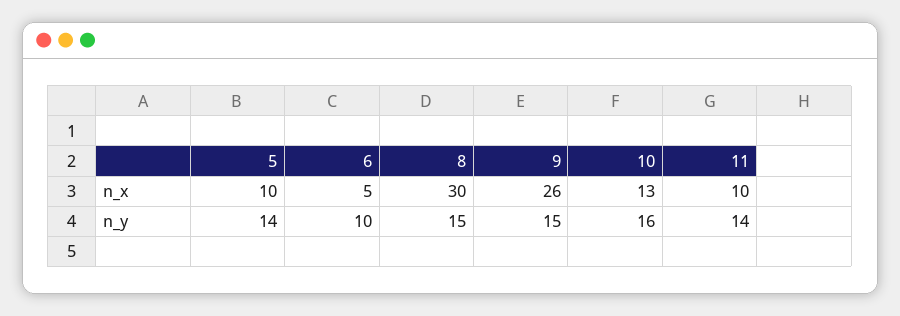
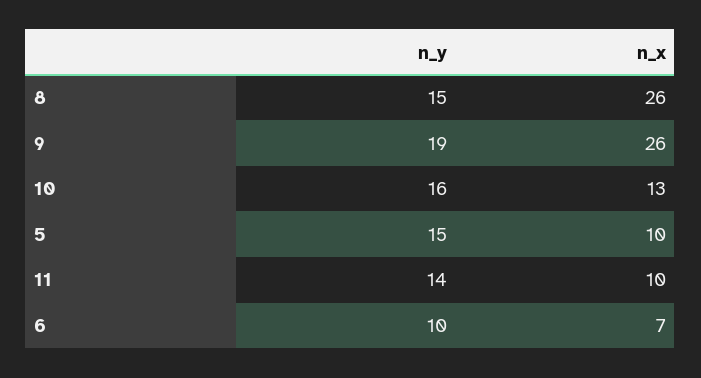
  {
    "5": {
      "n_x": 10,
-     "n_y": 14
+     "n_y": 15
    },
    "6": {
-     "n_x": 5,
+     "n_x": 7,
      "n_y": 10
    },
    "8": {
-     "n_x": 30,
+     "n_x": 26,
      "n_y": 15
    },
    "9": {
      "n_x": 26,
-     "n_y": 15
+     "n_y": 19
    },
    "10": {
      "n_x": 13,
      "n_y": 16
    },
    "11": {
      "n_x": 10,
      "n_y": 14
    }
  }

